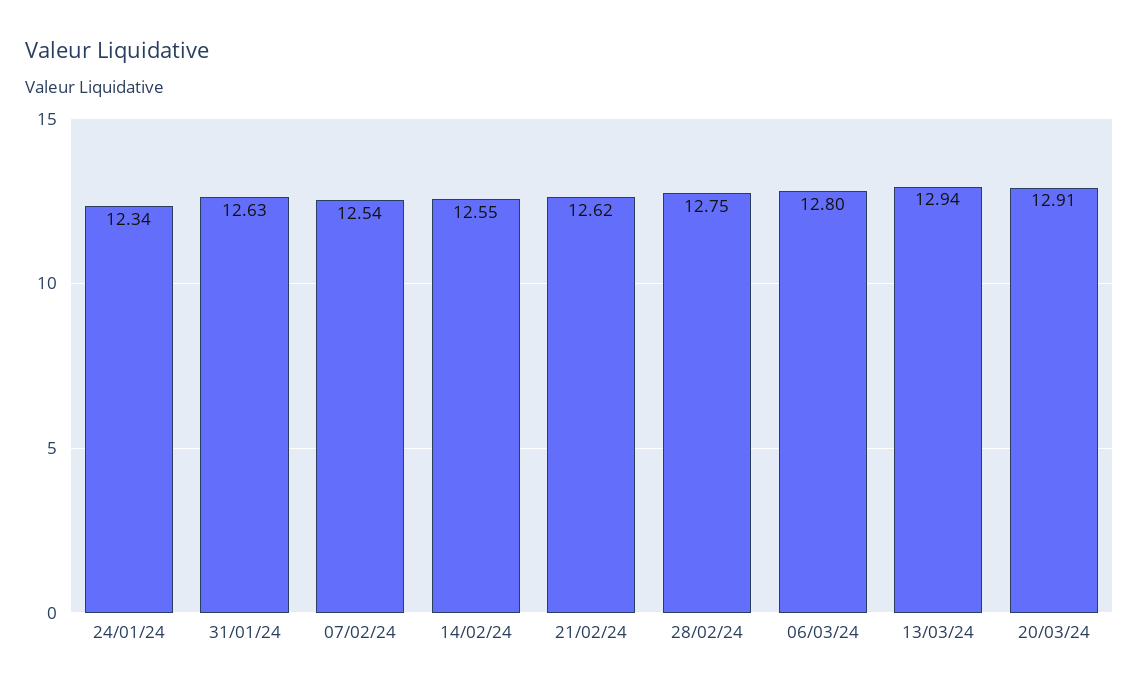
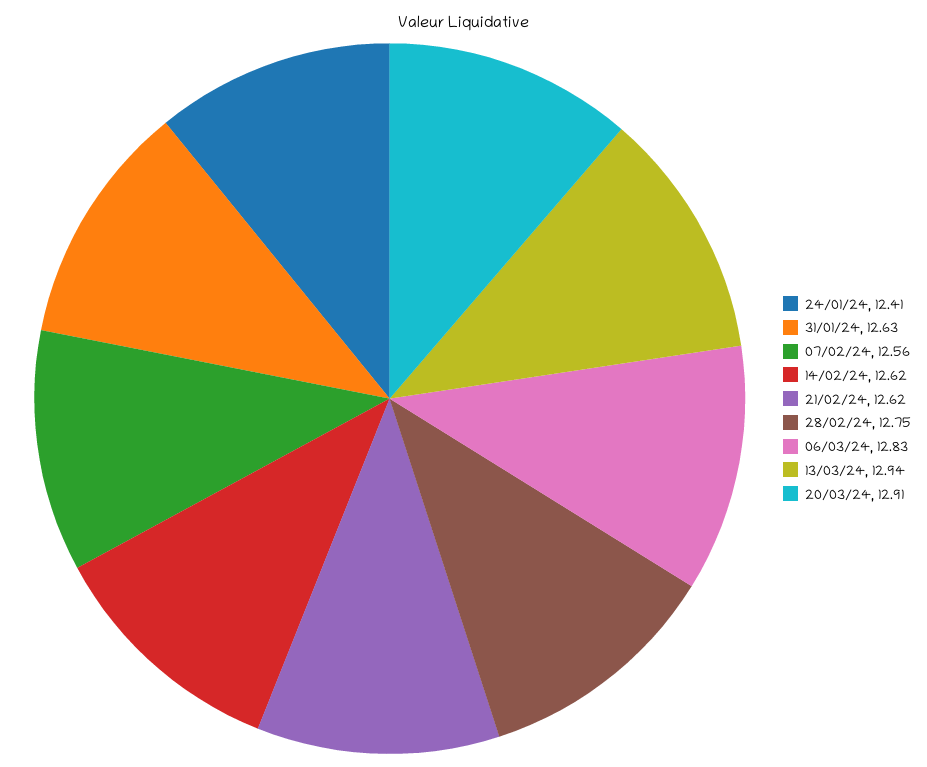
  {
-   "24/01/24": 12.34,
+   "24/01/24": 12.41,
    "31/01/24": 12.63,
-   "07/02/24": 12.54,
+   "07/02/24": 12.56,
-   "14/02/24": 12.55,
+   "14/02/24": 12.62,
    "21/02/24": 12.62,
    "28/02/24": 12.75,
-   "06/03/24": 12.8,
+   "06/03/24": 12.83,
    "13/03/24": 12.94,
    "20/03/24": 12.91
  }

